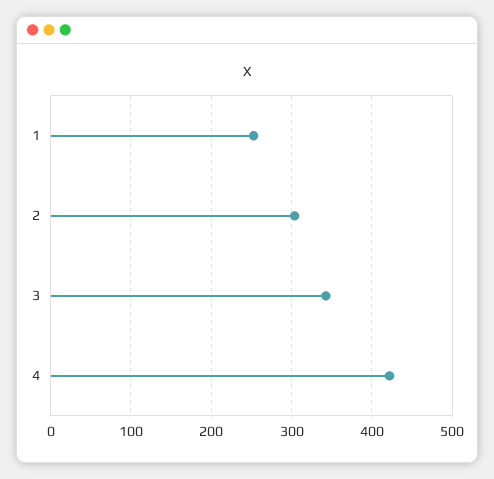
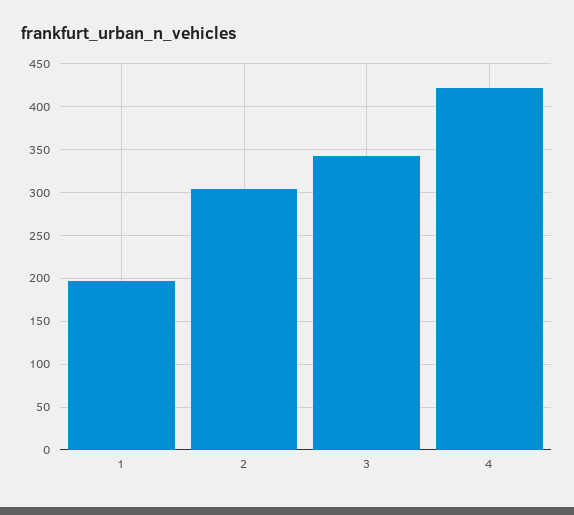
  {
-   "1": 250,
+   "1": 200,
    "2": 300,
    "3": 340,
    "4": 420
  }

